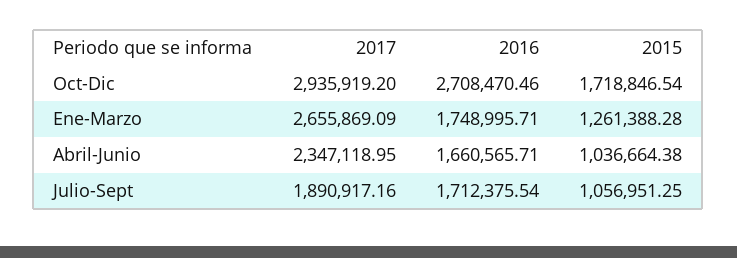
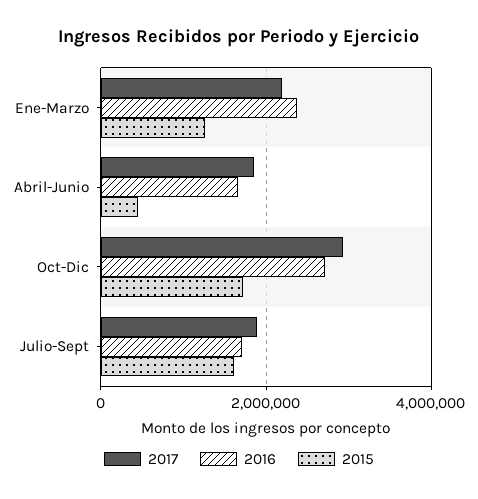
  {
    "2017": {
      "Oct-Dic": 2935919.2,
-     "Ene-Marzo": 2655869.09,
+     "Ene-Marzo": 2200000,
-     "Abril-Junio": 2347118.95,
+     "Abril-Junio": 1800000,
      "Julio-Sept": 1890917.16
    },
    "2016": {
      "Oct-Dic": 2708470.46,
-     "Ene-Marzo": 1748995.71,
+     "Ene-Marzo": 2400000,
      "Abril-Junio": 1660565.71,
      "Julio-Sept": 1712375.54
    },
    "2015": {
      "Oct-Dic": 1718846.54,
      "Ene-Marzo": 1261388.28,
-     "Abril-Junio": 1036664.38,
+     "Abril-Junio": 400000,
-     "Julio-Sept": 1056951.25
+     "Julio-Sept": 1600000
    }
  }

